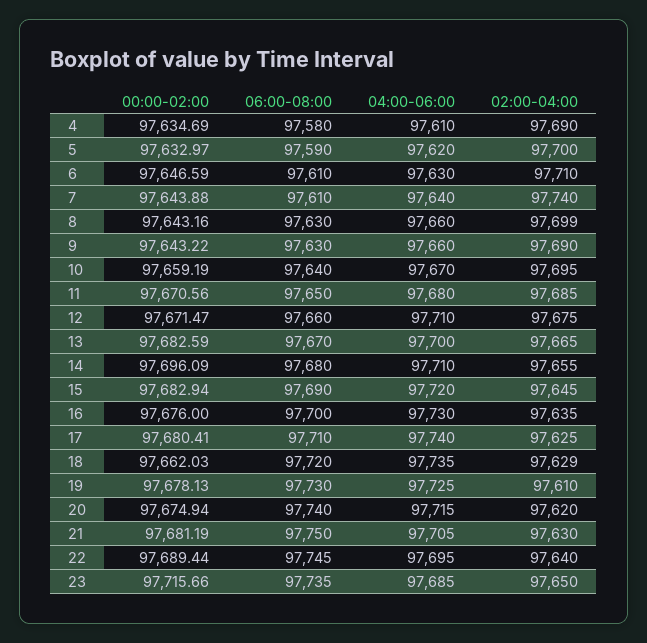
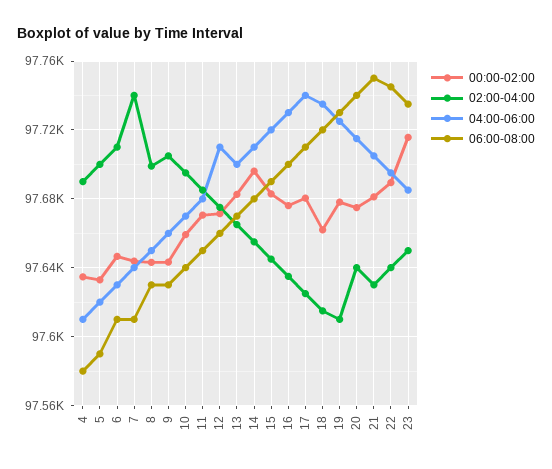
  {
    "00:00-02:00": {
      "4": 97634.69,
      "5": 97632.97,
      "6": 97646.59,
      "7": 97643.88,
      "8": 97643.16,
      "9": 97643.22,
      "10": 97659.19,
      "11": 97670.56,
      "12": 97671.47,
      "13": 97682.59,
      "14": 97696.09,
      "15": 97682.94,
      "16": 97676,
      "17": 97680.41,
      "18": 97662.03,
      "19": 97678.13,
      "20": 97674.94,
      "21": 97681.19,
      "22": 97689.44,
      "23": 97715.66
    },
    "06:00-08:00": {
      "4": 97580,
      "5": 97590,
      "6": 97610,
      "7": 97610,
      "8": 97630,
      "9": 97630,
      "10": 97640,
      "11": 97650,
      "12": 97660,
      "13": 97670,
      "14": 97680,
      "15": 97690,
      "16": 97700,
      "17": 97710,
      "18": 97720,
      "19": 97730,
      "20": 97740,
      "21": 97750,
      "22": 97745,
      "23": 97735
    },
    "04:00-06:00": {
      "4": 97610,
      "5": 97620,
      "6": 97630,
      "7": 97640,
-     "8": 97660,
+     "8": 97650,
      "9": 97660,
      "10": 97670,
      "11": 97680,
      "12": 97710,
      "13": 97700,
      "14": 97710,
      "15": 97720,
      "16": 97730,
      "17": 97740,
      "18": 97735,
      "19": 97725,
      "20": 97715,
      "21": 97705,
      "22": 97695,
      "23": 97685
    },
    "02:00-04:00": {
      "4": 97690,
      "5": 97700,
      "6": 97710,
      "7": 97740,
      "8": 97699,
-     "9": 97690,
+     "9": 97705,
      "10": 97695,
      "11": 97685,
      "12": 97675,
      "13": 97665,
      "14": 97655,
      "15": 97645,
      "16": 97635,
      "17": 97625,
-     "18": 97629,
+     "18": 97615,
      "19": 97610,
-     "20": 97620,
+     "20": 97640,
      "21": 97630,
      "22": 97640,
      "23": 97650
    }
  }

